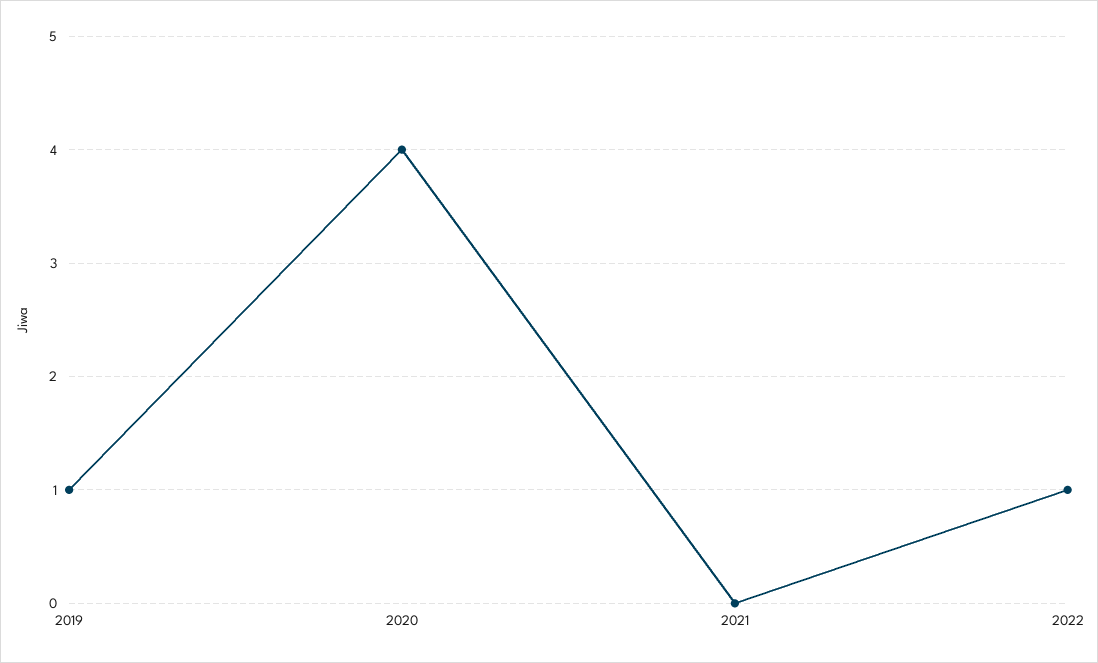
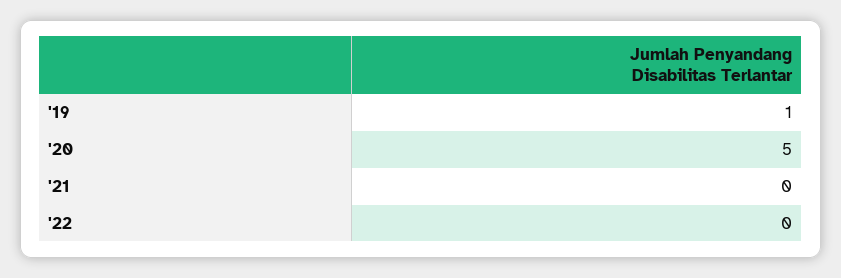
  {
    "2019": 1,
-   "2020": 4,
+   "2020": 5,
    "2021": 0,
-   "2022": 1
+   "2022": 0
  }

